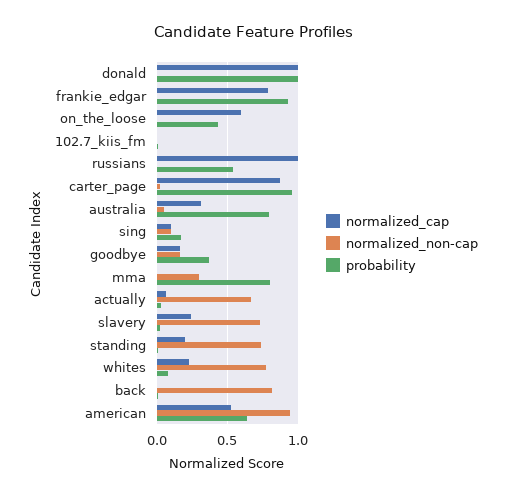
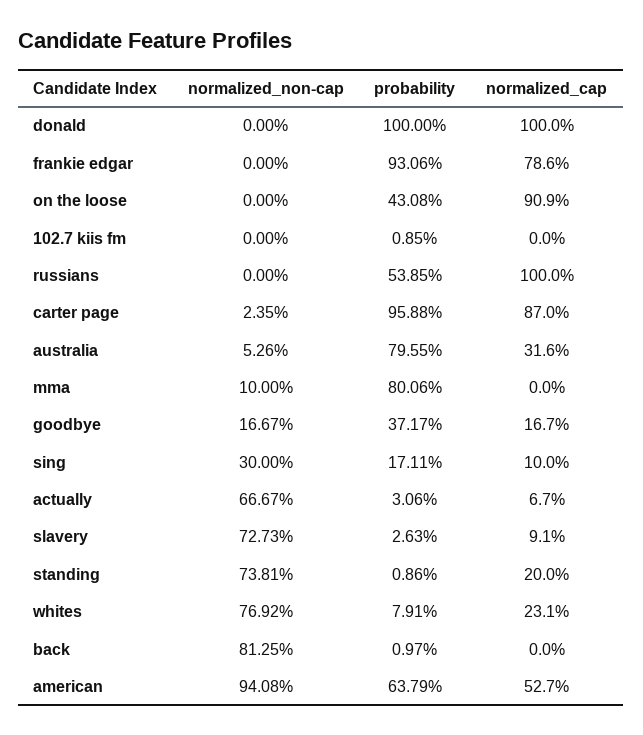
  {
    "normalized_cap": {
      "donald": 1,
      "frankie_edgar": 0.786,
-     "on_the_loose": 0.6,
+     "on_the_loose": 0.909,
      "102.7_kiis_fm": 0,
      "russians": 1,
      "carter_page": 0.87,
      "australia": 0.316,
      "sing": 0.1,
      "goodbye": 0.167,
      "mma": 0,
      "actually": 0.067,
-     "slavery": 0.25,
+     "slavery": 0.091,
      "standing": 0.2,
      "whites": 0.231,
      "back": 0,
      "american": 0.527
    },
    "normalized_non-cap": {
      "donald": 0,
      "frankie_edgar": 0,
      "on_the_loose": 0,
      "102.7_kiis_fm": 0,
      "russians": 0,
      "carter_page": 0.0235,
      "australia": 0.0526,
-     "sing": 0.1,
+     "sing": 0.3,
      "goodbye": 0.1667,
-     "mma": 0.3,
+     "mma": 0.1,
      "actually": 0.6667,
      "slavery": 0.7273,
      "standing": 0.7381,
      "whites": 0.7692,
      "back": 0.8125,
      "american": 0.9408
    },
    "probability": {
      "donald": 1,
      "frankie_edgar": 0.9306,
      "on_the_loose": 0.4308,
      "102.7_kiis_fm": 0.0085,
      "russians": 0.5385,
      "carter_page": 0.9588,
      "australia": 0.7955,
      "sing": 0.1711,
      "goodbye": 0.3717,
      "mma": 0.8006,
      "actually": 0.0306,
      "slavery": 0.0263,
      "standing": 0.0086,
      "whites": 0.0791,
      "back": 0.0097,
      "american": 0.6379
    }
  }

